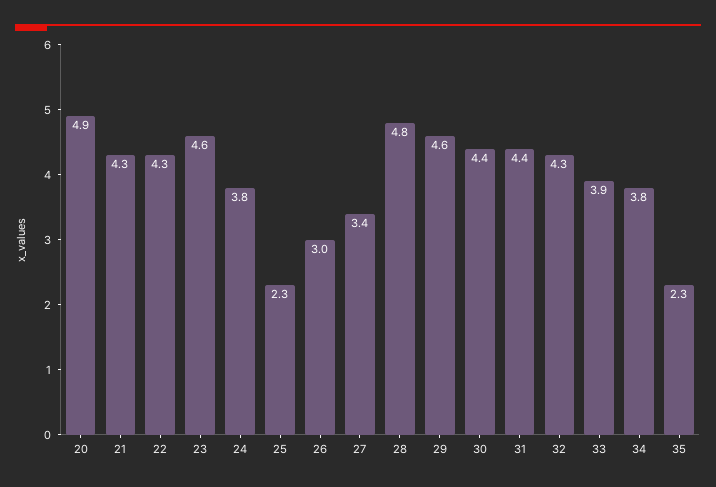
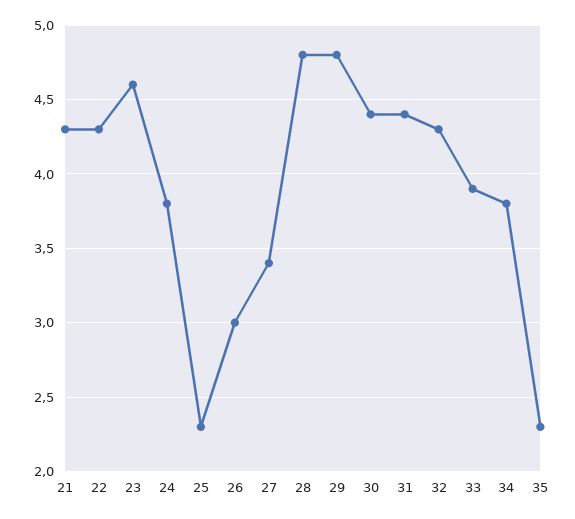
  {
-   "20": 4.9,
    "21": 4.3,
    "22": 4.3,
    "23": 4.6,
    "24": 3.8,
    "25": 2.3,
    "26": 3,
    "27": 3.4,
    "28": 4.8,
-   "29": 4.6,
+   "29": 4.8,
    "30": 4.4,
    "31": 4.4,
    "32": 4.3,
    "33": 3.9,
    "34": 3.8,
    "35": 2.3
  }

